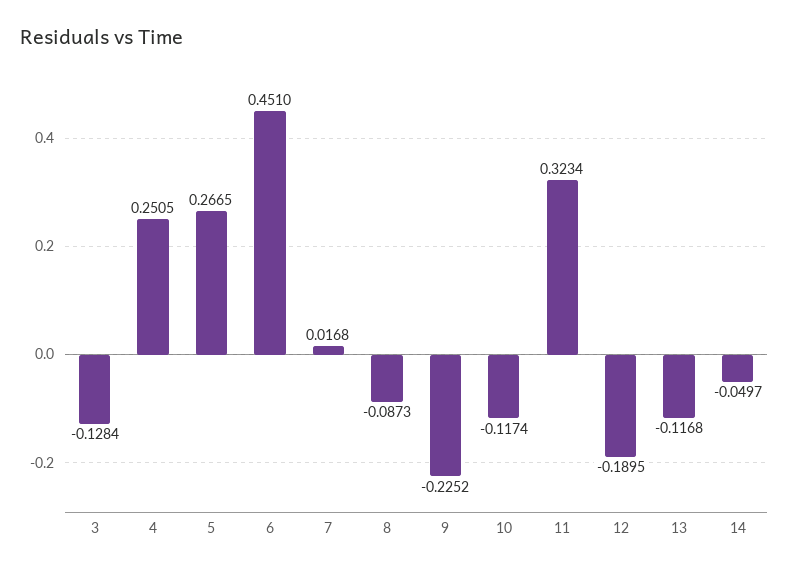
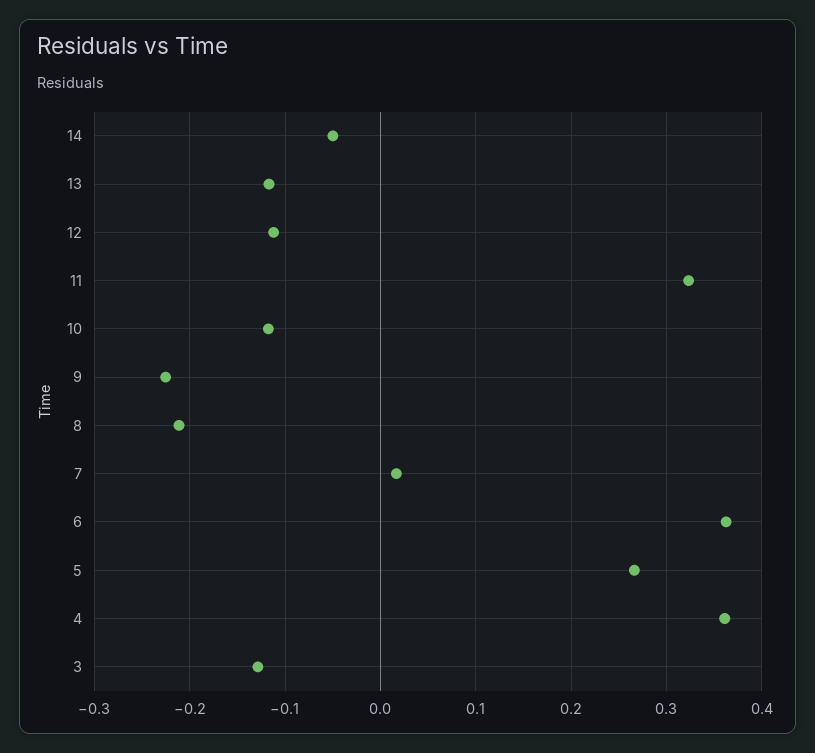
  {
    "3": -0.1284,
-   "4": 0.2505,
+   "4": 0.36,
    "5": 0.2665,
-   "6": 0.451,
+   "6": 0.36,
    "7": 0.0168,
-   "8": -0.0873,
+   "8": -0.21,
    "9": -0.2252,
    "10": -0.1174,
    "11": 0.3234,
-   "12": -0.1895,
+   "12": -0.11,
    "13": -0.1168,
    "14": -0.0497
  }

